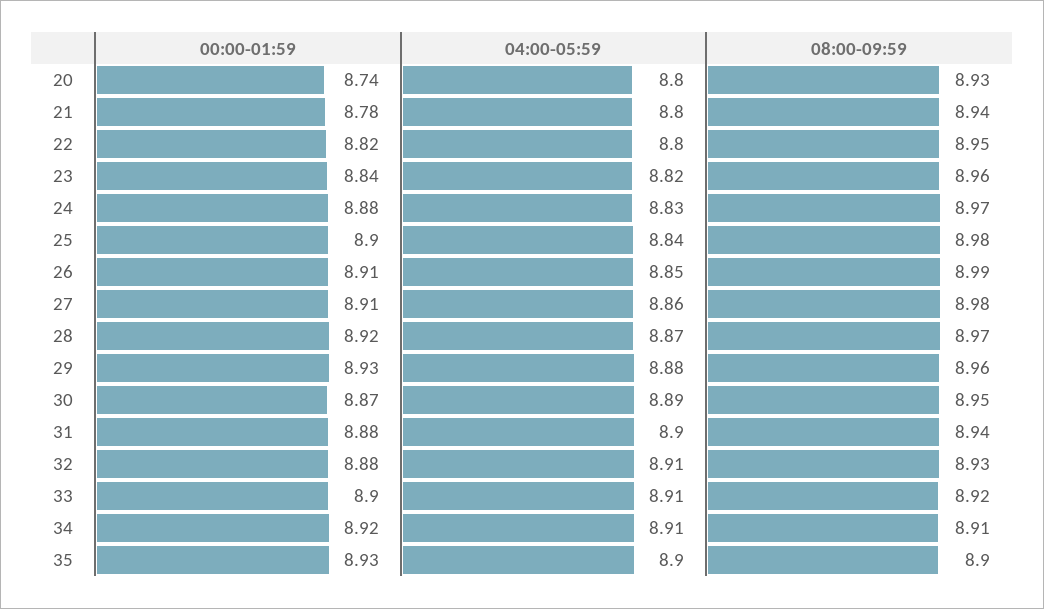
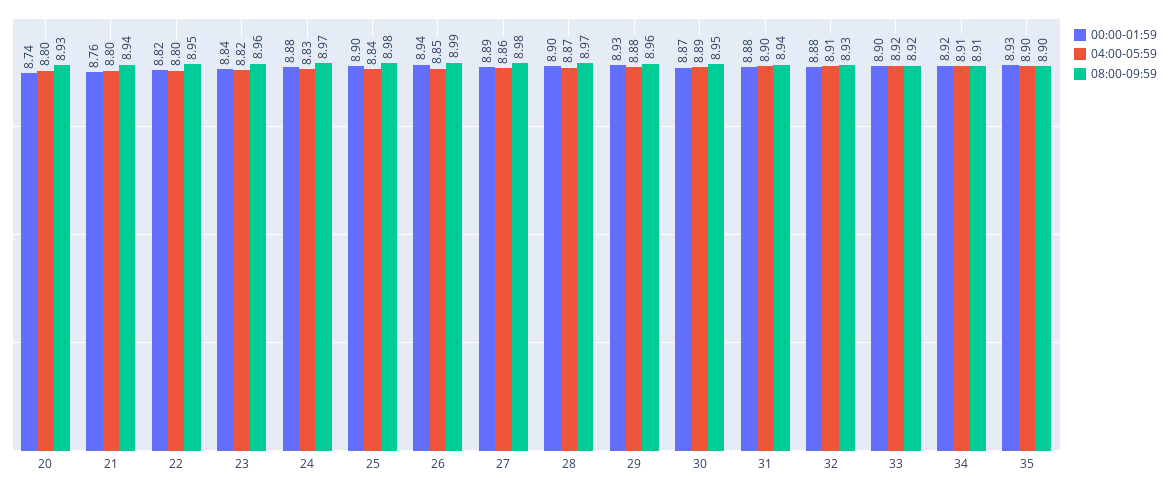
  {
    "00:00-01:59": {
      "20": 8.74,
-     "21": 8.78,
+     "21": 8.76,
      "22": 8.82,
      "23": 8.84,
      "24": 8.88,
      "25": 8.9,
-     "26": 8.91,
+     "26": 8.94,
-     "27": 8.91,
+     "27": 8.89,
-     "28": 8.92,
+     "28": 8.9,
      "29": 8.93,
      "30": 8.87,
      "31": 8.88,
      "32": 8.88,
      "33": 8.9,
      "34": 8.92,
      "35": 8.93
    },
    "04:00-05:59": {
      "20": 8.8,
      "21": 8.8,
      "22": 8.8,
      "23": 8.82,
      "24": 8.83,
      "25": 8.84,
      "26": 8.85,
      "27": 8.86,
      "28": 8.87,
      "29": 8.88,
      "30": 8.89,
      "31": 8.9,
      "32": 8.91,
-     "33": 8.91,
+     "33": 8.92,
      "34": 8.91,
      "35": 8.9
    },
    "08:00-09:59": {
      "20": 8.93,
      "21": 8.94,
      "22": 8.95,
      "23": 8.96,
      "24": 8.97,
      "25": 8.98,
      "26": 8.99,
      "27": 8.98,
      "28": 8.97,
      "29": 8.96,
      "30": 8.95,
      "31": 8.94,
      "32": 8.93,
      "33": 8.92,
      "34": 8.91,
      "35": 8.9
    }
  }

